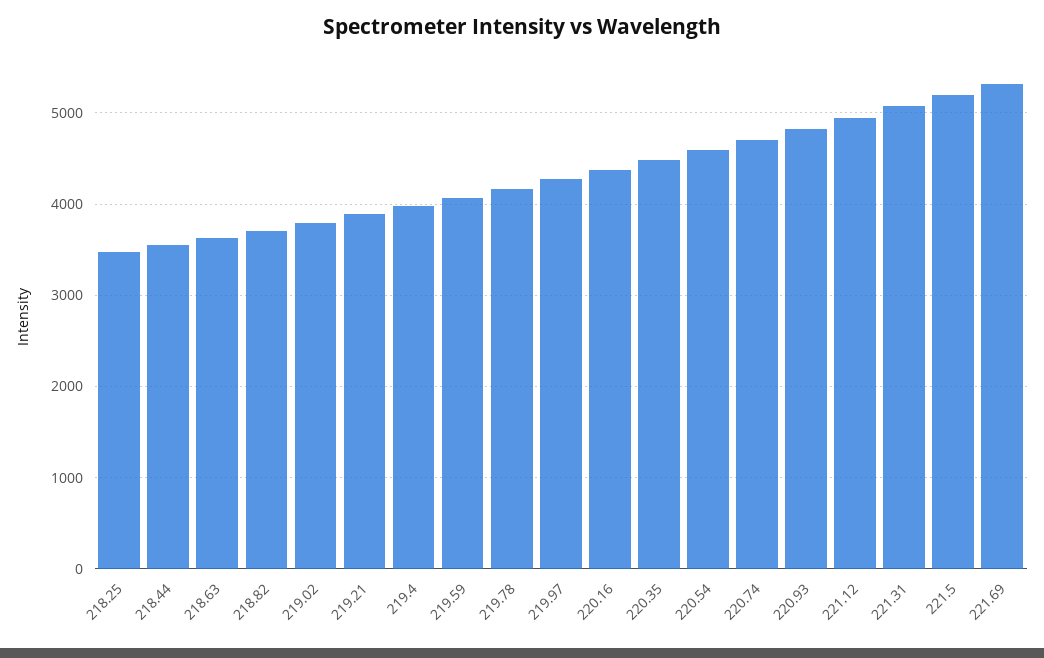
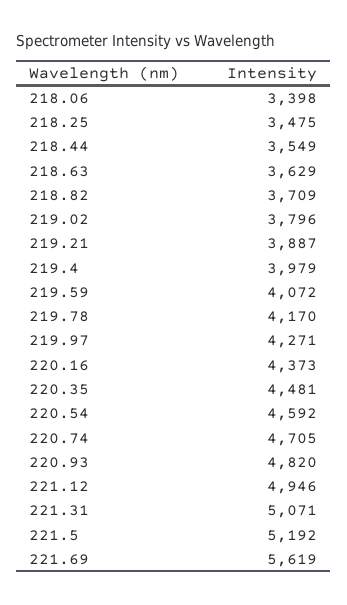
  {
    "218.25": 3475,
    "218.44": 3549,
    "218.63": 3629,
    "218.82": 3709,
    "219.02": 3796,
    "219.21": 3887,
    "219.4": 3979,
    "219.59": 4072,
    "219.78": 4170,
    "219.97": 4271,
    "220.16": 4373,
    "220.35": 4481,
    "220.54": 4592,
    "220.74": 4705,
    "220.93": 4820,
    "221.12": 4946,
    "221.31": 5071,
    "221.5": 5192,
-   "221.69": 5300
+   "221.69": 5619,
+   "218.06": 3398
  }

